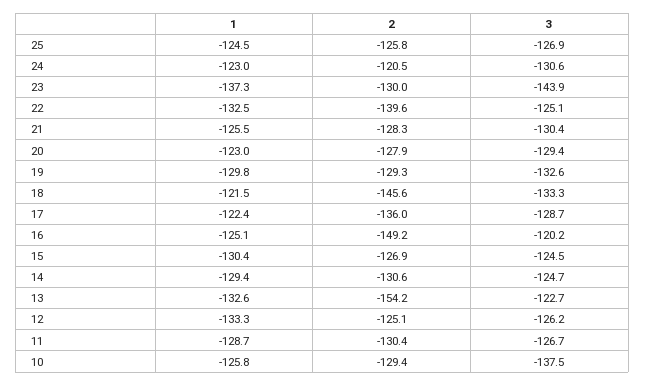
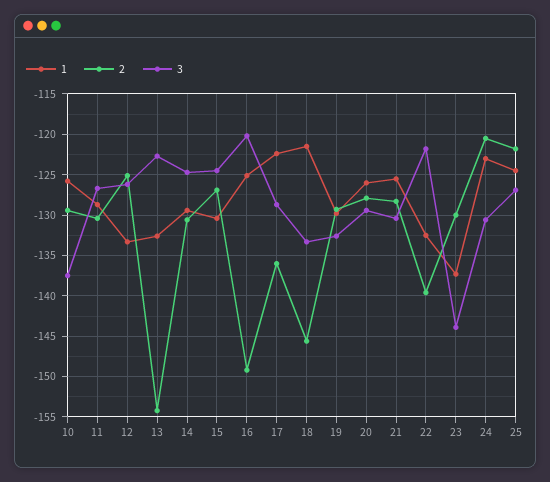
  {
    "1": {
      "25": -124.5,
      "24": -123,
      "23": -137.3,
      "22": -132.5,
      "21": -125.5,
-     "20": -123,
+     "20": -126,
      "19": -129.8,
      "18": -121.5,
      "17": -122.4,
      "16": -125.1,
      "15": -130.4,
      "14": -129.4,
      "13": -132.6,
      "12": -133.3,
      "11": -128.7,
      "10": -125.8
    },
    "2": {
-     "25": -125.8,
+     "25": -122,
      "24": -120.5,
      "23": -130,
      "22": -139.6,
      "21": -128.3,
      "20": -127.9,
      "19": -129.3,
      "18": -145.6,
      "17": -136,
      "16": -149.2,
      "15": -126.9,
      "14": -130.6,
      "13": -154.2,
      "12": -125.1,
      "11": -130.4,
      "10": -129.4
    },
    "3": {
      "25": -126.9,
      "24": -130.6,
      "23": -143.9,
-     "22": -125.1,
+     "22": -122,
      "21": -130.4,
      "20": -129.4,
      "19": -132.6,
      "18": -133.3,
      "17": -128.7,
      "16": -120.2,
      "15": -124.5,
      "14": -124.7,
      "13": -122.7,
      "12": -126.2,
      "11": -126.7,
      "10": -137.5
    }
  }

